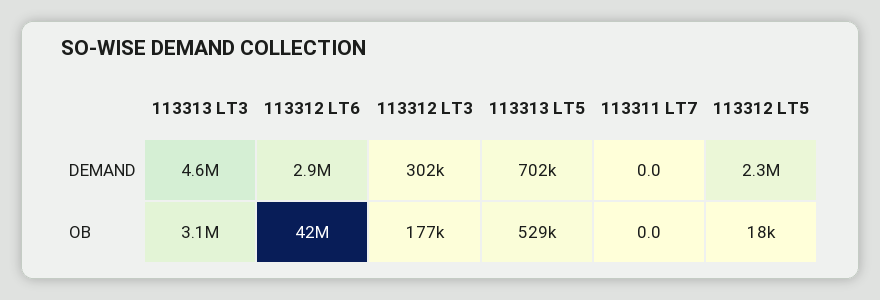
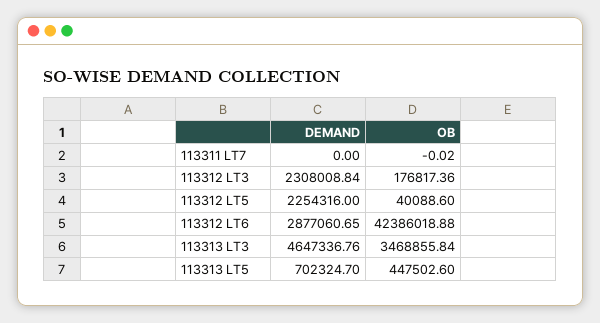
  {
    "113313 LT3": {
      "DEMAND": 4647336.76,
-     "OB": 3100000
+     "OB": 3468855.84
    },
    "113312 LT6": {
      "DEMAND": 2877060.65,
      "OB": 42386018.88
    },
    "113312 LT3": {
-     "DEMAND": 302000,
+     "DEMAND": 2308008.84,
      "OB": 176817.36
    },
    "113313 LT5": {
      "DEMAND": 702324.7,
-     "OB": 529000
+     "OB": 447502.6
    },
    "113311 LT7": {
      "DEMAND": 0,
      "OB": -0.02
    },
    "113312 LT5": {
      "DEMAND": 2254316,
-     "OB": 18000
+     "OB": 40088.6
    }
  }

